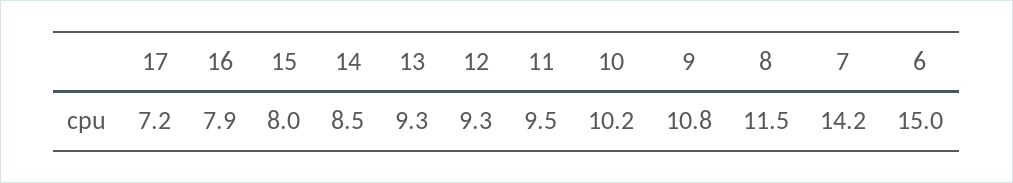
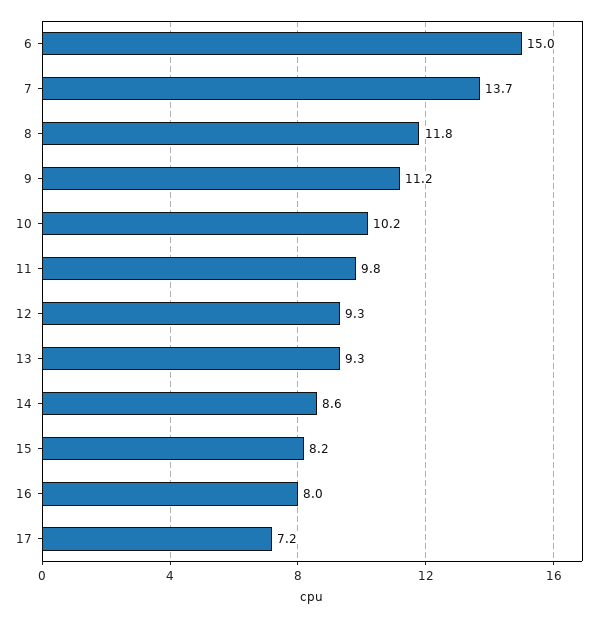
  {
    "17": 7.2,
-   "16": 7.9,
+   "16": 8,
-   "15": 8,
+   "15": 8.2,
-   "14": 8.5,
+   "14": 8.6,
    "13": 9.3,
    "12": 9.3,
-   "11": 9.5,
+   "11": 9.8,
    "10": 10.2,
-   "9": 10.8,
+   "9": 11.2,
-   "8": 11.5,
+   "8": 11.8,
-   "7": 14.2,
+   "7": 13.7,
    "6": 15
  }

